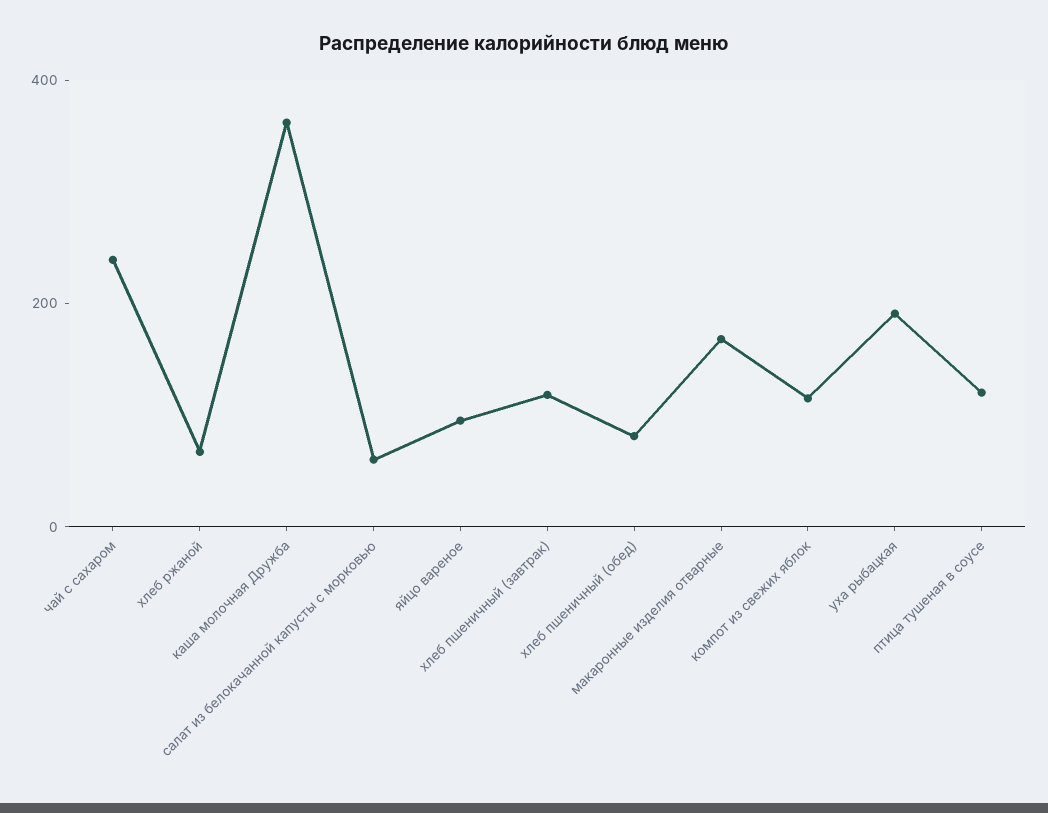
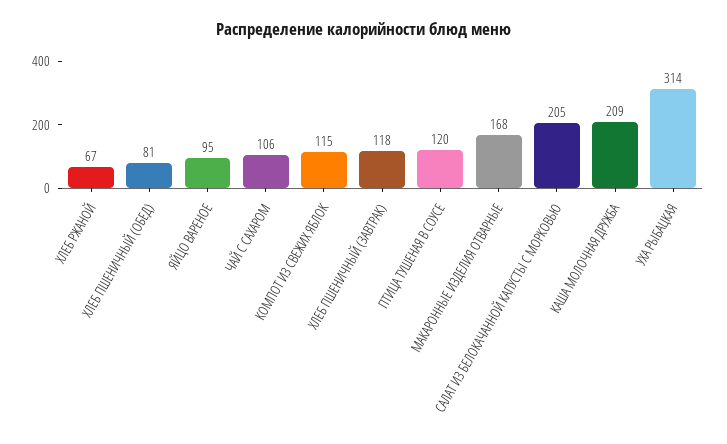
  {
-   "чай с сахаром": 250,
+   "чай с сахаром": 106,
    "хлеб ржаной": 67,
-   "каша молочная Дружба": 350,
+   "каша молочная Дружба": 209,
-   "салат из белокачанной капусты с морковью": 50,
+   "салат из белокачанной капусты с морковью": 205,
    "яйцо вареное": 95,
    "хлеб пшеничный (завтрак)": 118,
    "хлеб пшеничный (обед)": 81,
    "макаронные изделия отварные": 168,
    "компот из свежих яблок": 115,
-   "уха рыбацкая": 200,
+   "уха рыбацкая": 314,
    "птица тушеная в соусе": 120
  }

